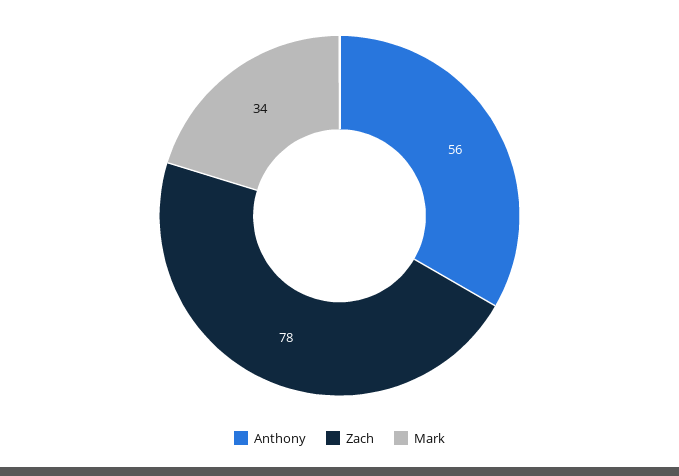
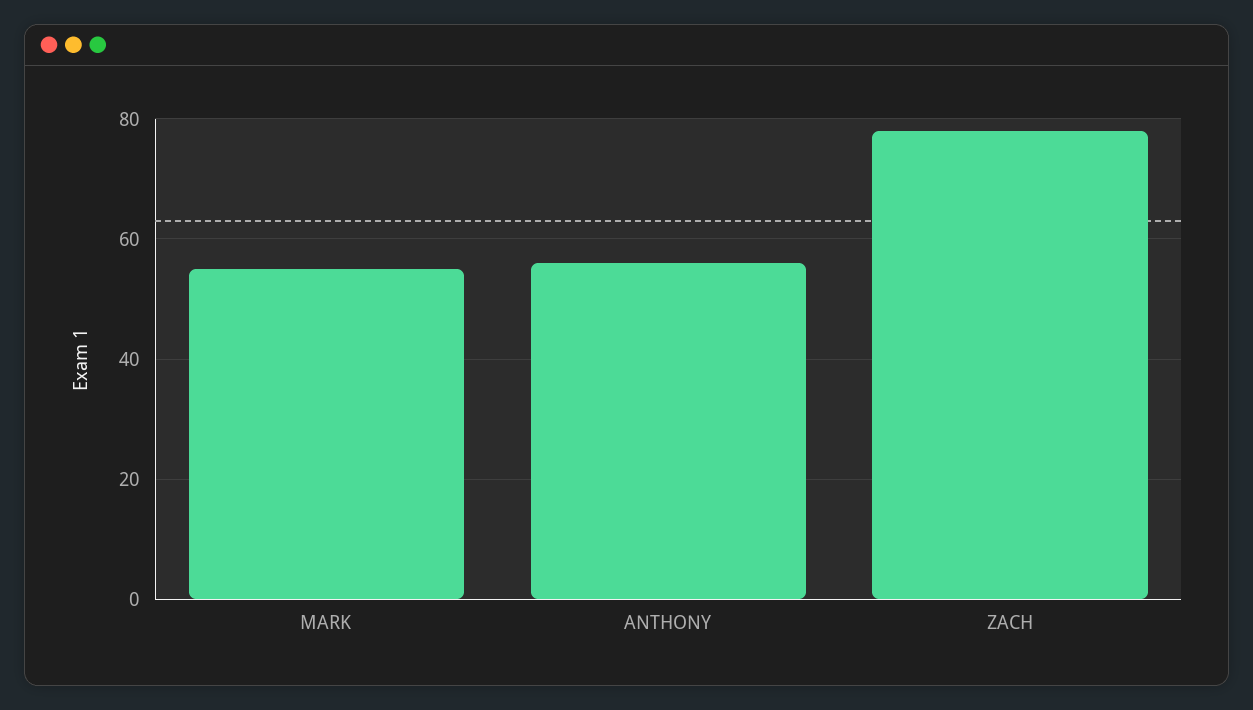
  {
    "Anthony": 56,
    "Zach": 78,
-   "Mark": 34
+   "Mark": 55
  }

